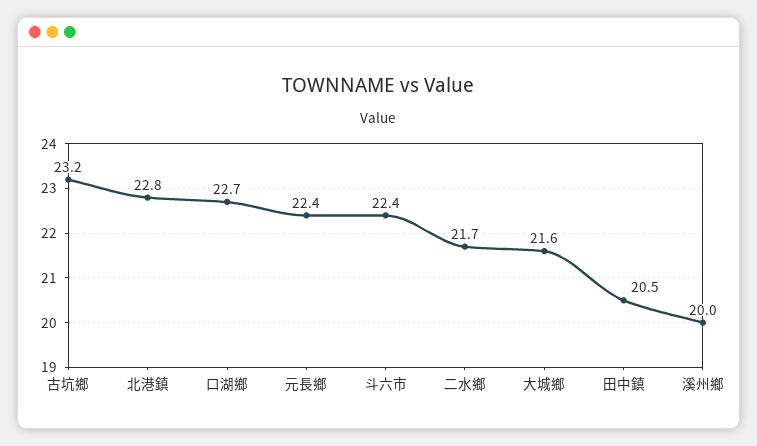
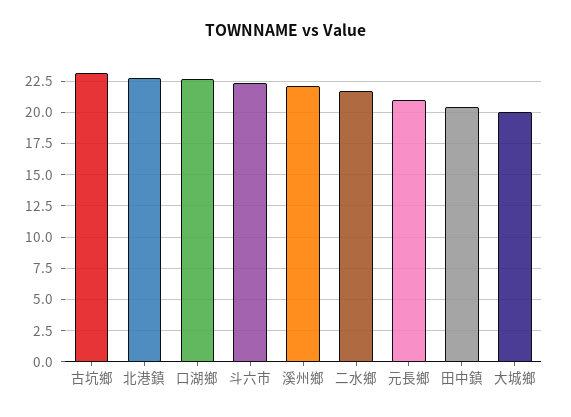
  {
    "古坑鄉": 23.2,
    "北港鎮": 22.8,
    "口湖鄉": 22.7,
-   "元長鄉": 22.4,
+   "元長鄉": 21,
    "斗六市": 22.4,
    "二水鄉": 21.7,
-   "大城鄉": 21.6,
+   "大城鄉": 20,
    "田中鎮": 20.5,
-   "溪州鄉": 20
+   "溪州鄉": 22
  }

